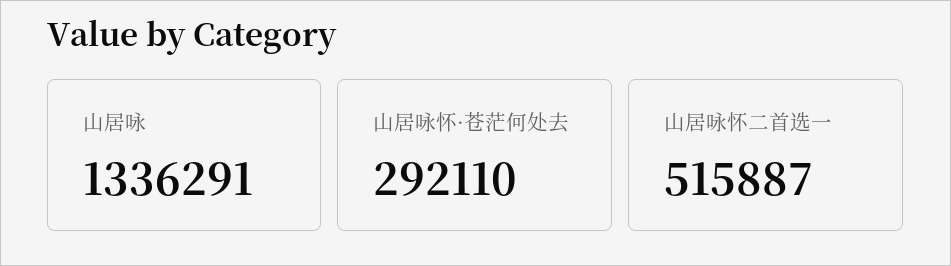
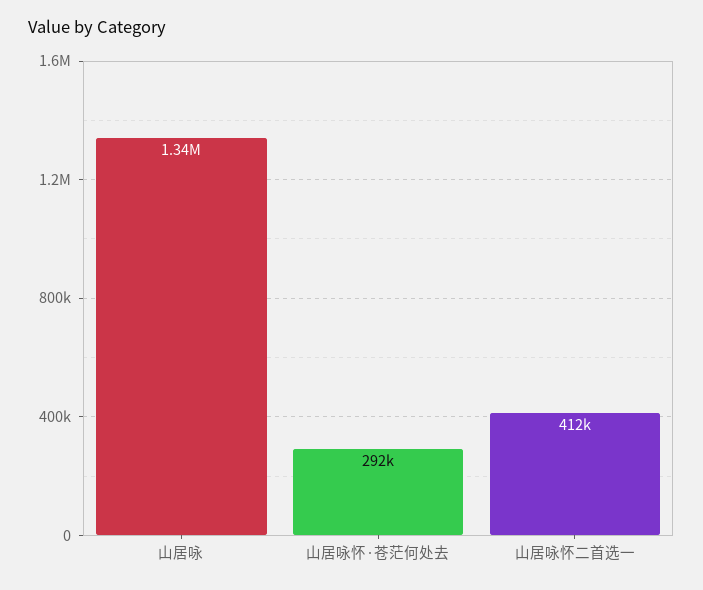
  {
    "山居咏": 1336291,
    "山居咏怀·苍茫何处去": 292110,
-   "山居咏怀二首选一": 515887
+   "山居咏怀二首选一": 412000
  }

